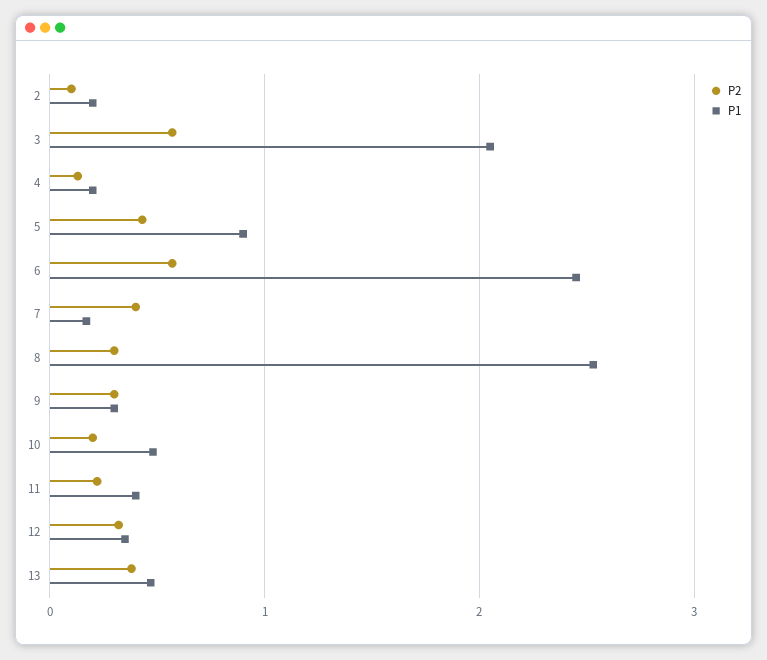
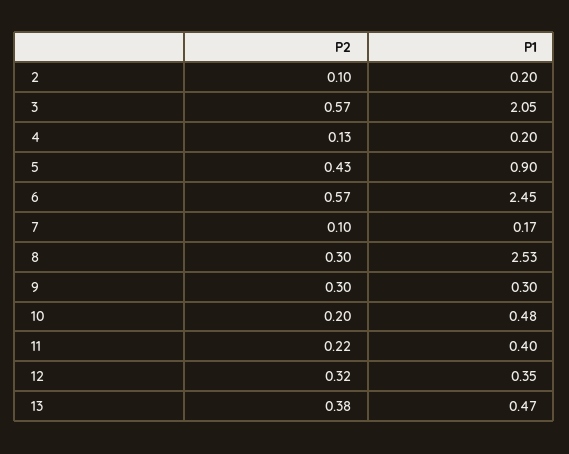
  {
    "P2": {
      "2": 0.1,
      "3": 0.57,
      "4": 0.13,
      "5": 0.43,
      "6": 0.57,
-     "7": 0.4,
+     "7": 0.1,
      "8": 0.3,
      "9": 0.3,
      "10": 0.2,
      "11": 0.22,
      "12": 0.32,
      "13": 0.38
    },
    "P1": {
      "2": 0.2,
      "3": 2.05,
      "4": 0.2,
      "5": 0.9,
      "6": 2.45,
      "7": 0.17,
      "8": 2.53,
      "9": 0.3,
      "10": 0.48,
      "11": 0.4,
      "12": 0.35,
      "13": 0.47
    }
  }

